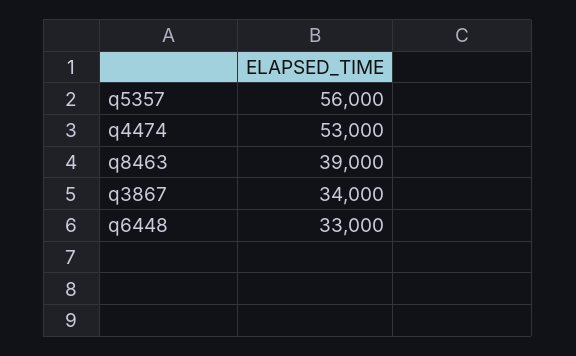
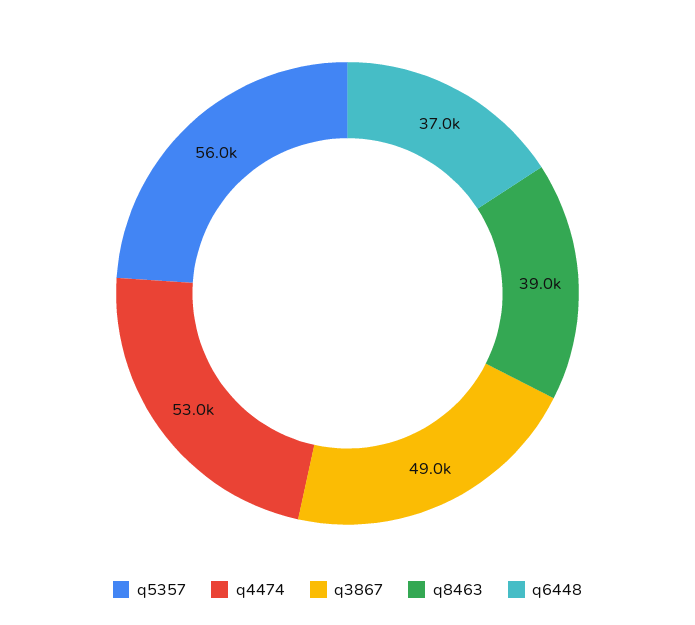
  {
    "q5357": 56000,
    "q4474": 53000,
    "q8463": 39000,
-   "q3867": 34000,
+   "q3867": 49000,
-   "q6448": 33000
+   "q6448": 37000
  }

